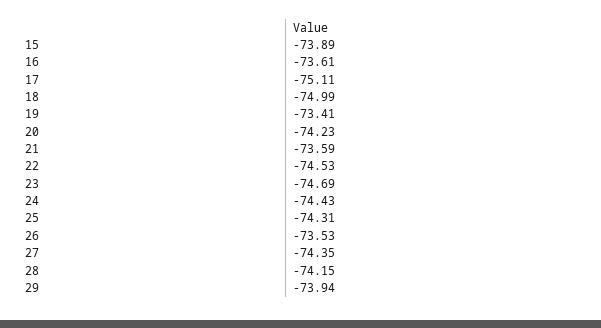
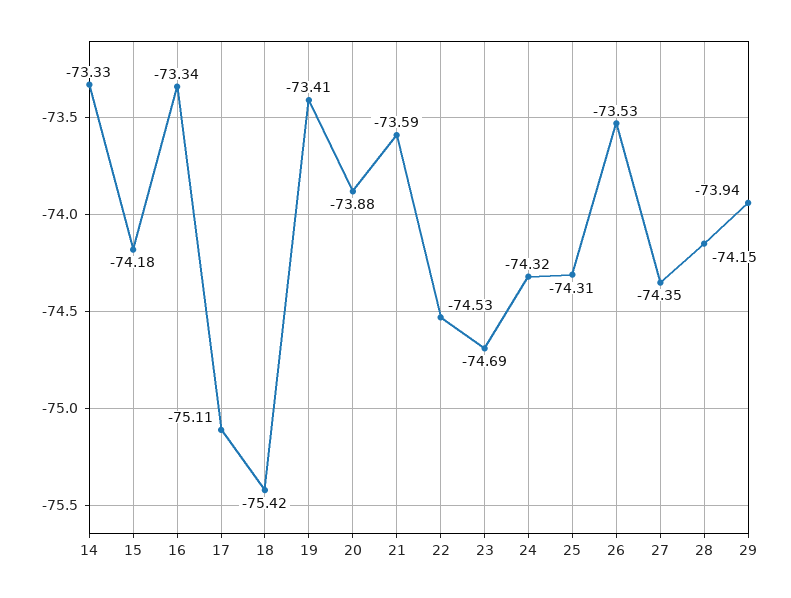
  {
-   "15": -73.89,
+   "15": -74.18,
-   "16": -73.61,
+   "16": -73.34,
    "17": -75.11,
-   "18": -74.99,
+   "18": -75.42,
    "19": -73.41,
-   "20": -74.23,
+   "20": -73.88,
    "21": -73.59,
    "22": -74.53,
    "23": -74.69,
-   "24": -74.43,
+   "24": -74.32,
    "25": -74.31,
    "26": -73.53,
    "27": -74.35,
    "28": -74.15,
-   "29": -73.94
+   "29": -73.94,
+   "14": -73.33
  }

